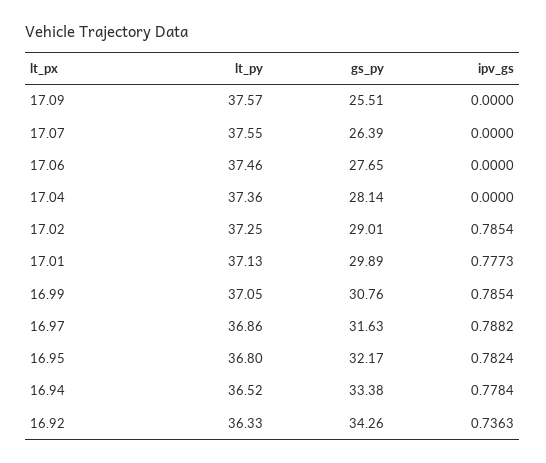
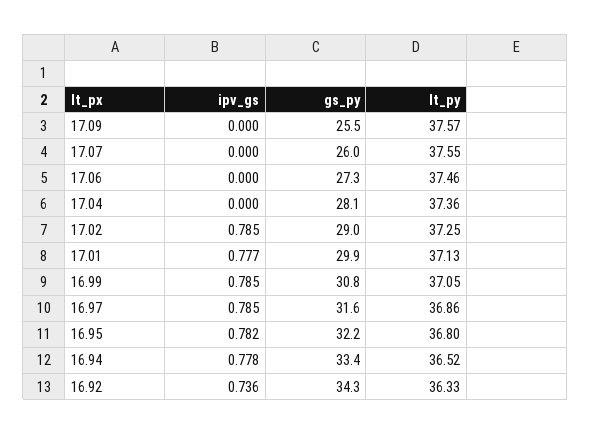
  {
    "lt_py": {
      "17.09": 37.57,
      "17.07": 37.55,
      "17.06": 37.46,
      "17.04": 37.36,
      "17.02": 37.25,
      "17.01": 37.13,
      "16.99": 37.05,
      "16.97": 36.86,
      "16.95": 36.8,
      "16.94": 36.52,
      "16.92": 36.33
    },
    "gs_py": {
      "17.09": 25.51,
-     "17.07": 26.39,
+     "17.07": 26,
-     "17.06": 27.65,
+     "17.06": 27.3,
      "17.04": 28.14,
      "17.02": 29.01,
      "17.01": 29.89,
      "16.99": 30.76,
      "16.97": 31.63,
      "16.95": 32.17,
      "16.94": 33.38,
      "16.92": 34.26
    },
    "ipv_gs": {
      "17.09": 0,
      "17.07": 0,
      "17.06": 0,
      "17.04": 0,
      "17.02": 0.7854,
      "17.01": 0.7773,
      "16.99": 0.7854,
-     "16.97": 0.7882,
+     "16.97": 0.785,
      "16.95": 0.7824,
      "16.94": 0.7784,
      "16.92": 0.7363
    }
  }

